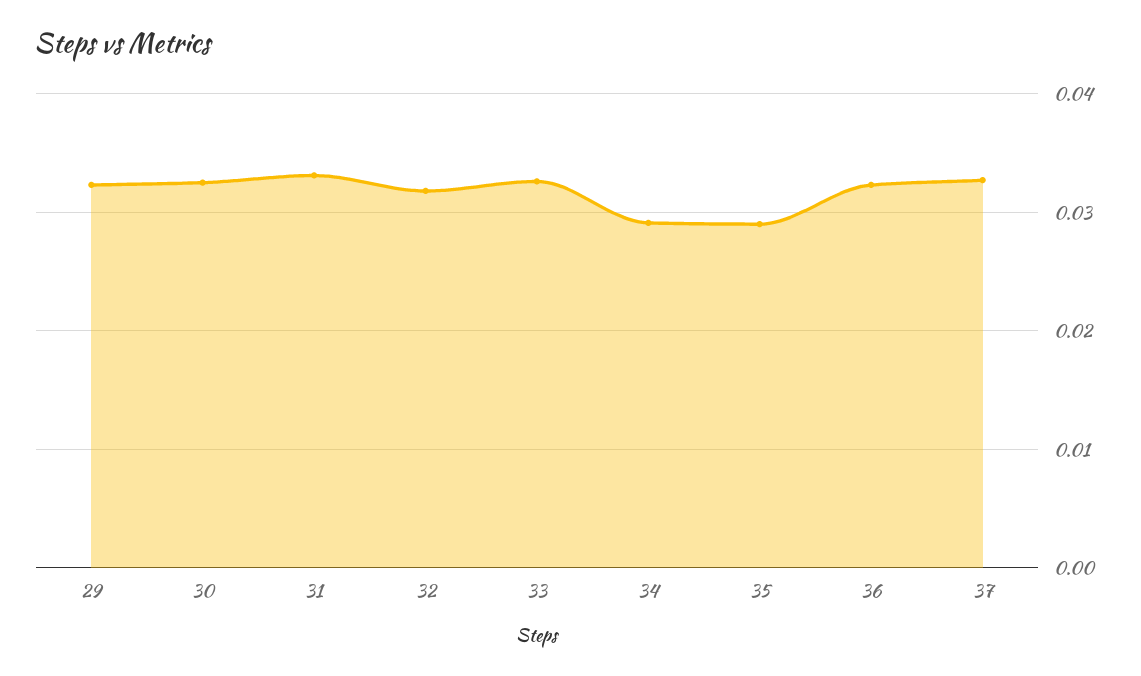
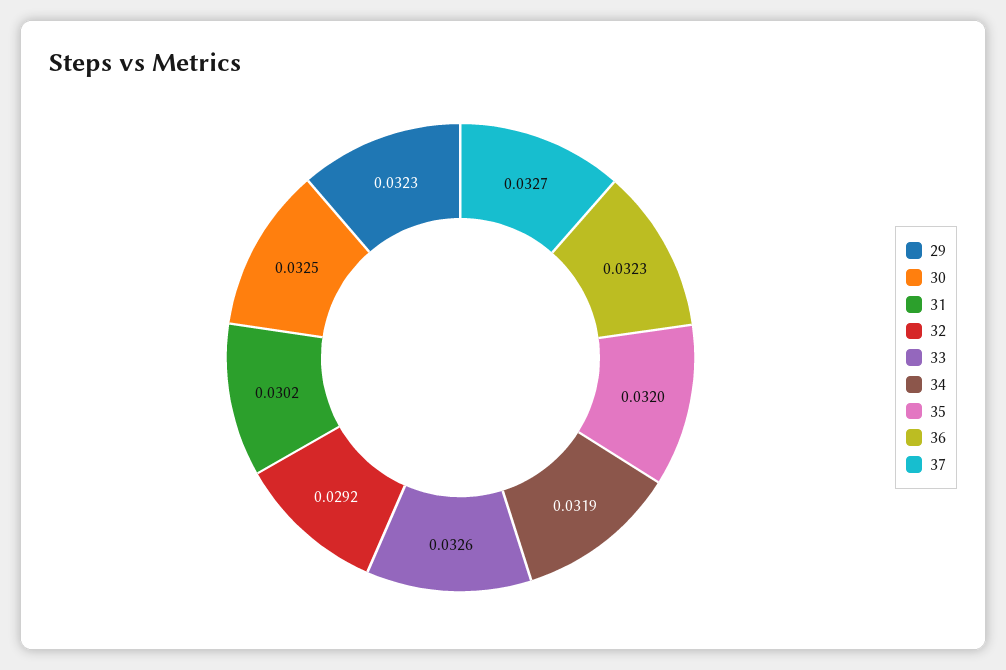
  {
    "29": 0.0323,
    "30": 0.0325,
-   "31": 0.033,
+   "31": 0.0302,
-   "32": 0.032,
+   "32": 0.0292,
    "33": 0.0326,
-   "34": 0.029,
+   "34": 0.0319,
-   "35": 0.029,
+   "35": 0.032,
    "36": 0.0323,
    "37": 0.0327
  }

